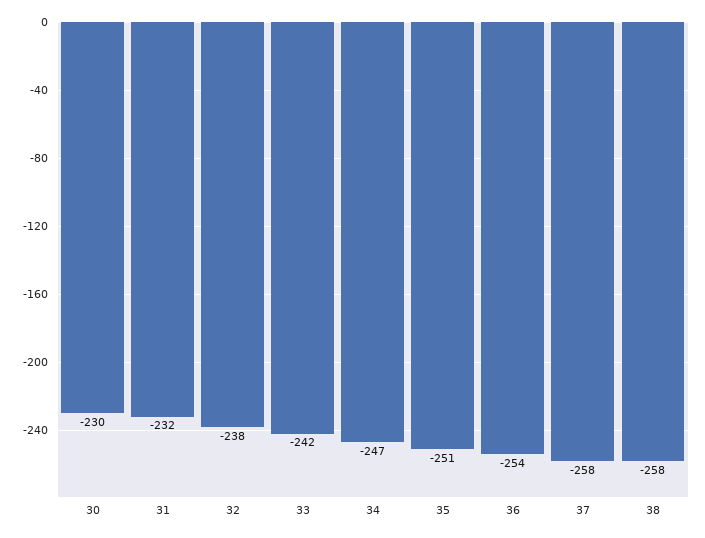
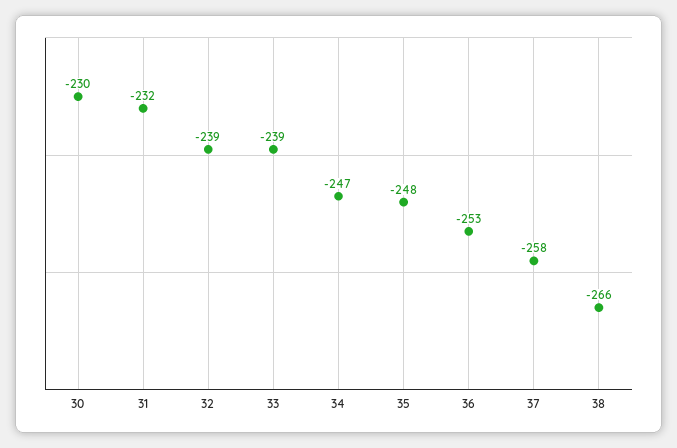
  {
    "30": -230,
    "31": -232,
-   "32": -238,
+   "32": -239,
-   "33": -242,
+   "33": -239,
    "34": -247,
-   "35": -251,
+   "35": -248,
-   "36": -254,
+   "36": -253,
    "37": -258,
-   "38": -258
+   "38": -266
  }

